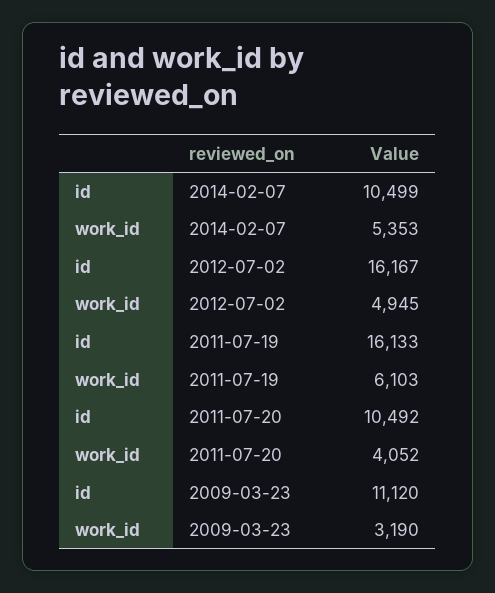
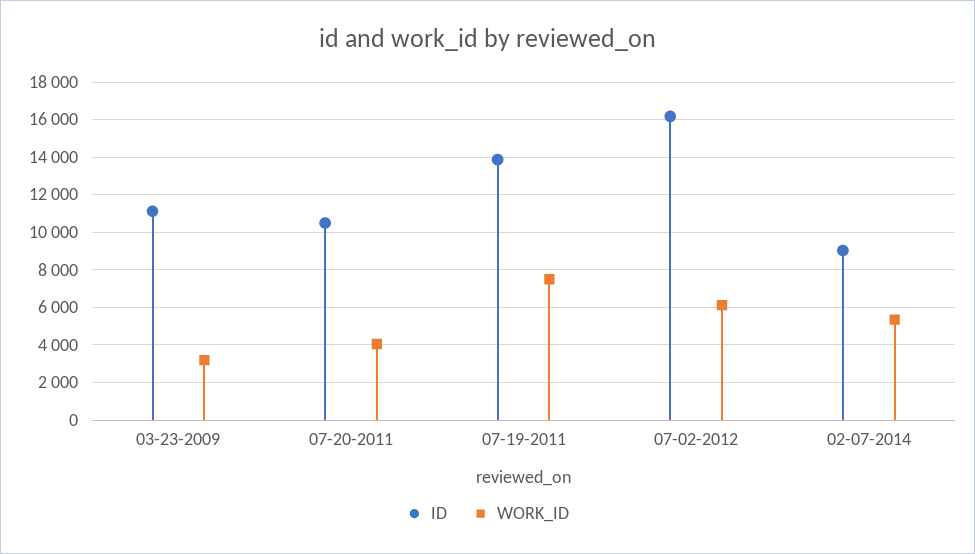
  {
    "id": {
-     "2014-02-07": 10499,
+     "2014-02-07": 9000,
      "2012-07-02": 16167,
-     "2011-07-19": 16133,
+     "2011-07-19": 14000,
      "2011-07-20": 10492,
      "2009-03-23": 11120
    },
    "work_id": {
      "2014-02-07": 5353,
-     "2012-07-02": 4945,
+     "2012-07-02": 6000,
-     "2011-07-19": 6103,
+     "2011-07-19": 7500,
      "2011-07-20": 4052,
      "2009-03-23": 3190
    }
  }

